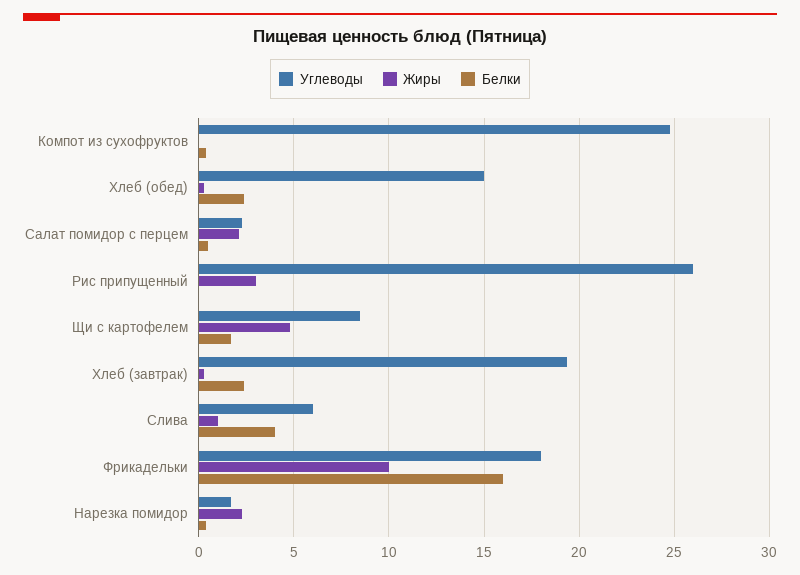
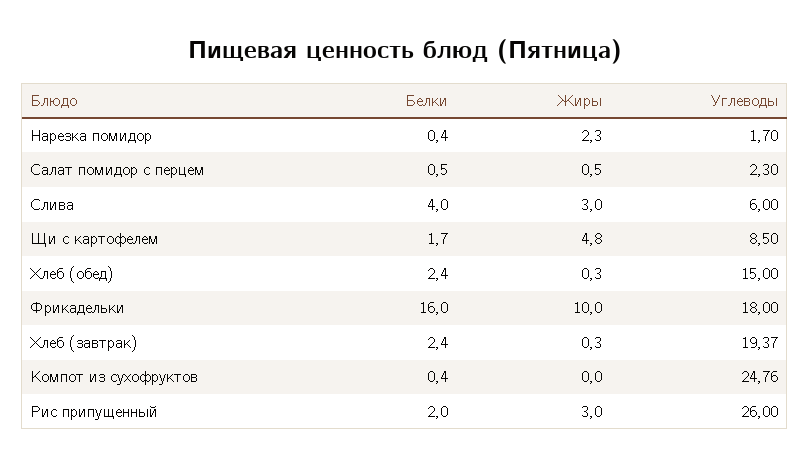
  {
    "Углеводы": {
      "Компот из сухофруктов": 24.76,
      "Хлеб (обед)": 15,
      "Салат помидор с перцем": 2.3,
      "Рис припущенный": 26,
      "Щи с картофелем": 8.5,
      "Хлеб (завтрак)": 19.37,
      "Слива": 6,
      "Фрикадельки": 18,
      "Нарезка помидор": 1.7
    },
    "Жиры": {
      "Компот из сухофруктов": 0,
      "Хлеб (обед)": 0.3,
-     "Салат помидор с перцем": 2,
+     "Салат помидор с перцем": 0.5,
      "Рис припущенный": 3,
      "Щи с картофелем": 4.8,
      "Хлеб (завтрак)": 0.3,
-     "Слива": 1,
+     "Слива": 3,
      "Фрикадельки": 10,
      "Нарезка помидор": 2.3
    },
    "Белки": {
      "Компот из сухофруктов": 0.4,
      "Хлеб (обед)": 2.4,
      "Салат помидор с перцем": 0.5,
-     "Рис припущенный": 0,
+     "Рис припущенный": 2,
      "Щи с картофелем": 1.7,
      "Хлеб (завтрак)": 2.4,
      "Слива": 4,
      "Фрикадельки": 16,
      "Нарезка помидор": 0.4
    }
  }

